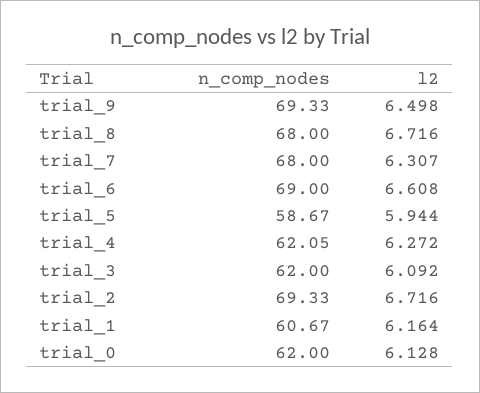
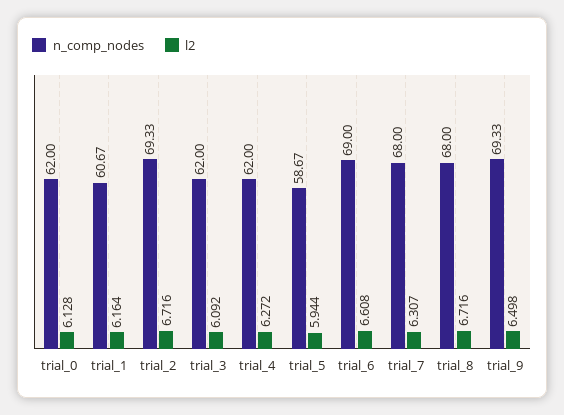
  {
    "n_comp_nodes": {
      "trial_9": 69.33,
      "trial_8": 68,
      "trial_7": 68,
      "trial_6": 69,
      "trial_5": 58.67,
-     "trial_4": 62.05,
+     "trial_4": 62,
      "trial_3": 62,
      "trial_2": 69.33,
      "trial_1": 60.67,
      "trial_0": 62
    },
    "l2": {
      "trial_9": 6.498,
      "trial_8": 6.716,
      "trial_7": 6.307,
      "trial_6": 6.608,
      "trial_5": 5.944,
      "trial_4": 6.272,
      "trial_3": 6.092,
      "trial_2": 6.716,
      "trial_1": 6.164,
      "trial_0": 6.128
    }
  }

